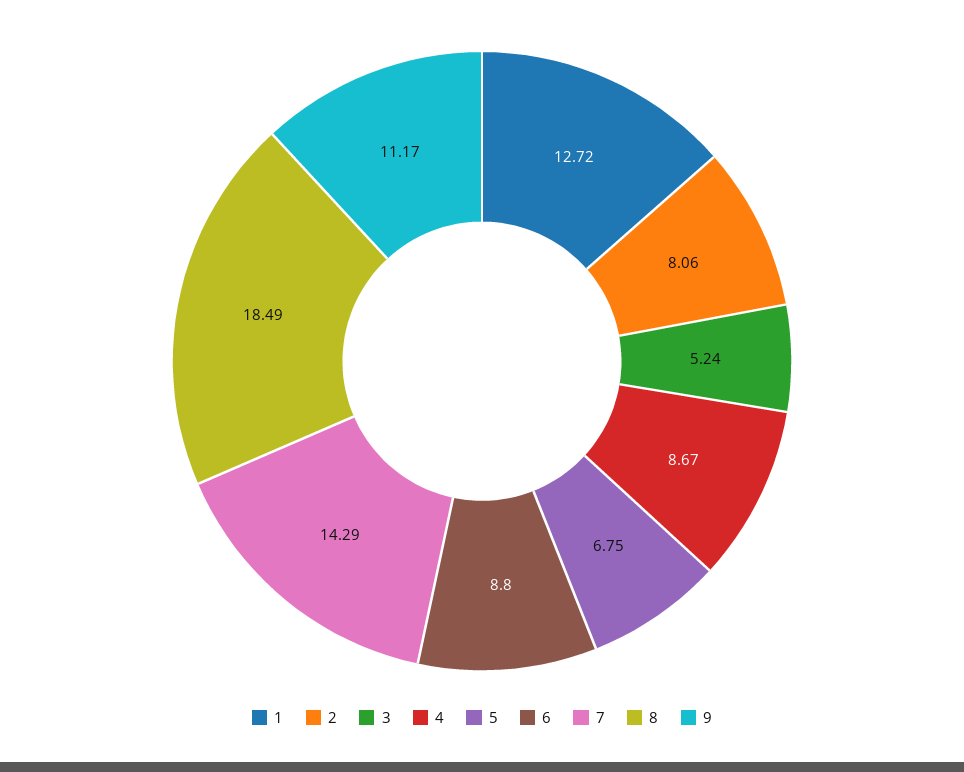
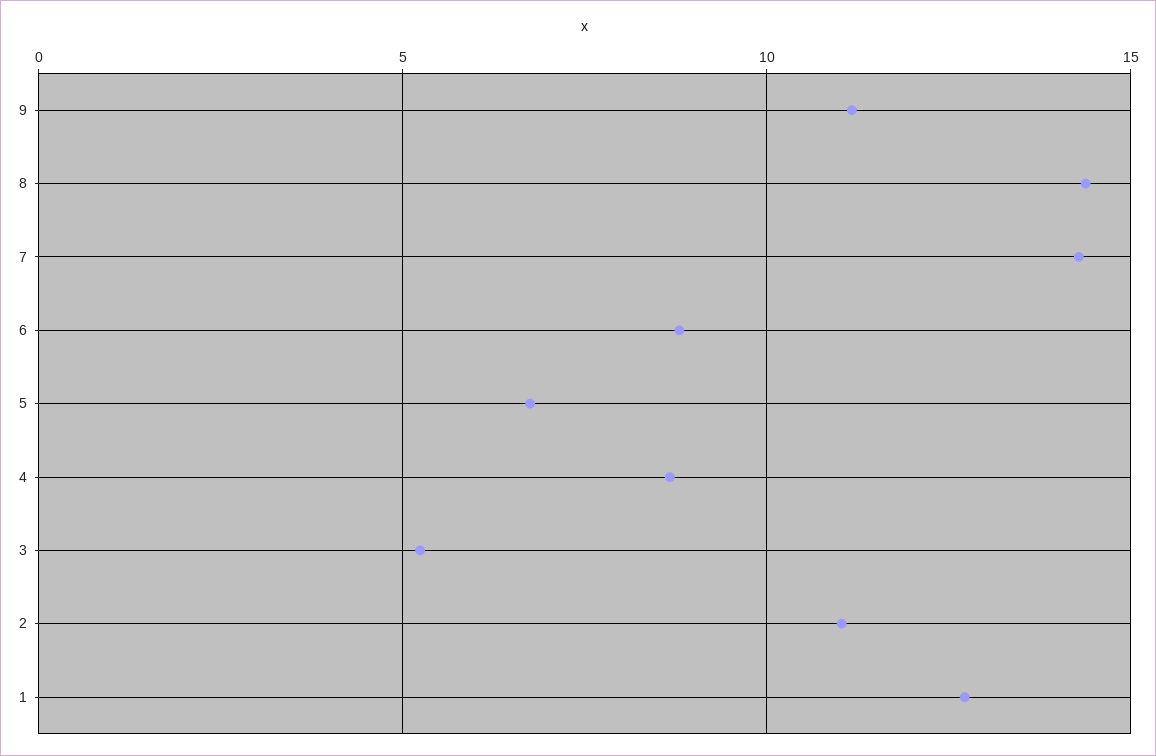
  {
    "1": 12.72,
-   "2": 8.06,
+   "2": 11,
    "3": 5.24,
    "4": 8.67,
    "5": 6.75,
    "6": 8.8,
    "7": 14.29,
-   "8": 18.49,
+   "8": 14.5,
    "9": 11.17
  }

